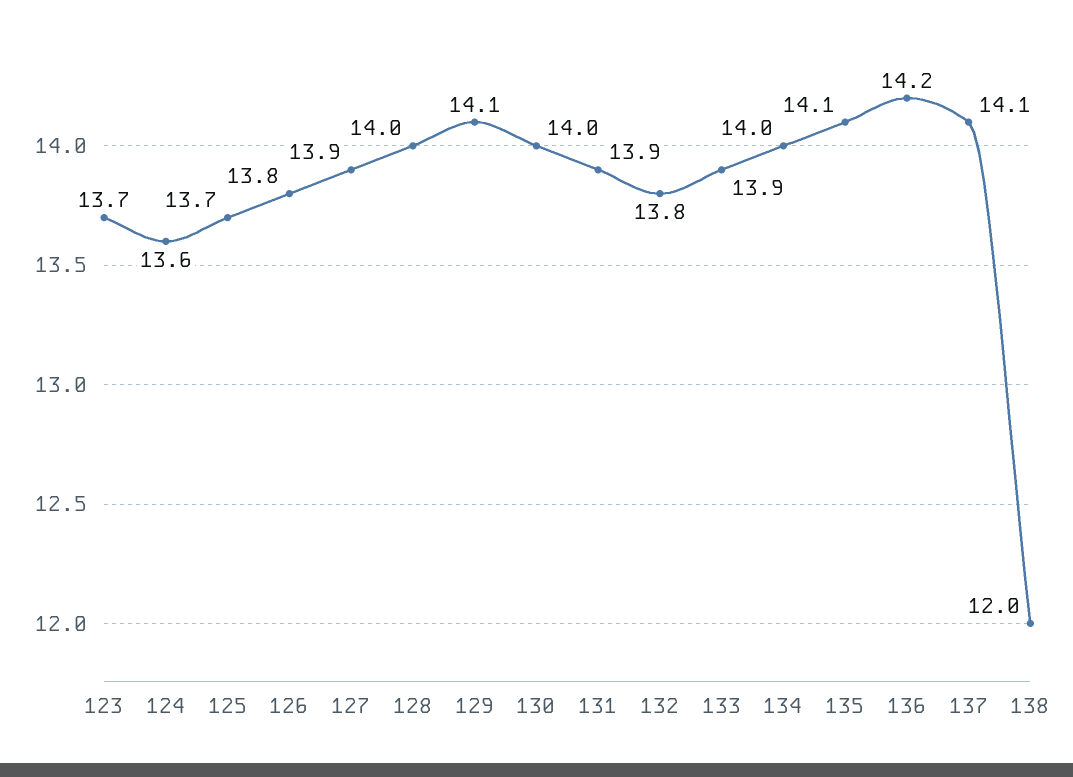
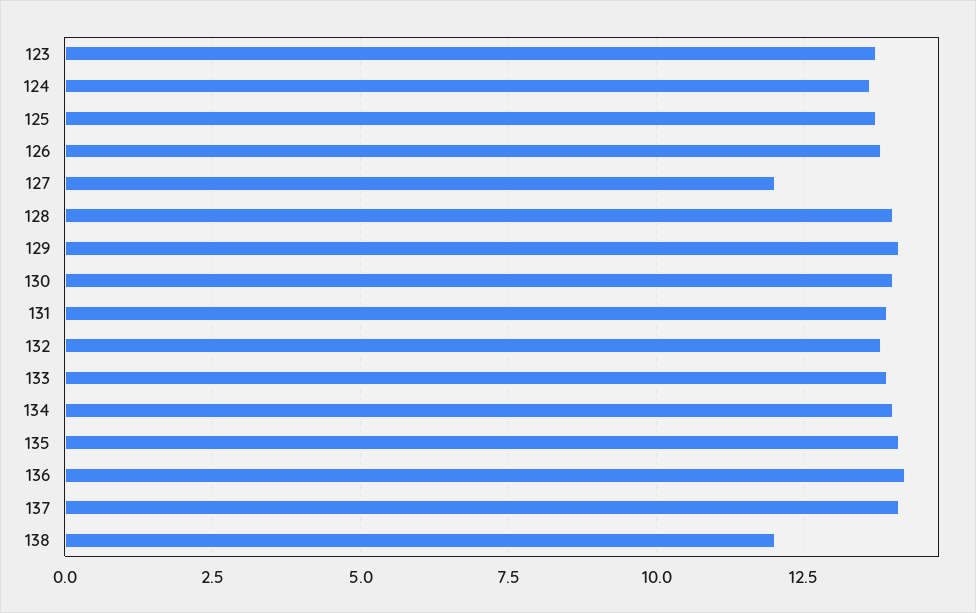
  {
    "123": 13.7,
    "124": 13.6,
    "125": 13.7,
    "126": 13.8,
-   "127": 13.9,
+   "127": 12,
    "128": 14,
    "129": 14.1,
    "130": 14,
    "131": 13.9,
    "132": 13.8,
    "133": 13.9,
    "134": 14,
    "135": 14.1,
    "136": 14.2,
    "137": 14.1,
    "138": 12
  }

